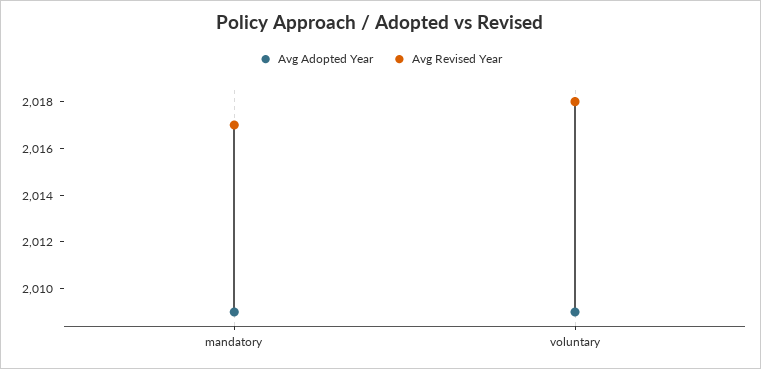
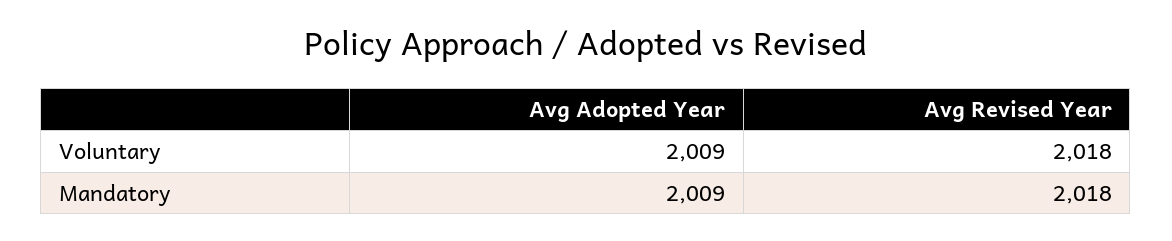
  {
    "Avg Adopted Year": {
      "mandatory": 2009,
      "voluntary": 2009
    },
    "Avg Revised Year": {
-     "mandatory": 2017,
+     "mandatory": 2018,
      "voluntary": 2018
    }
  }

